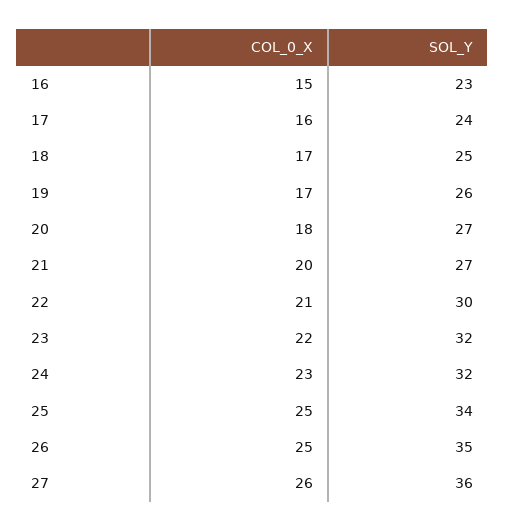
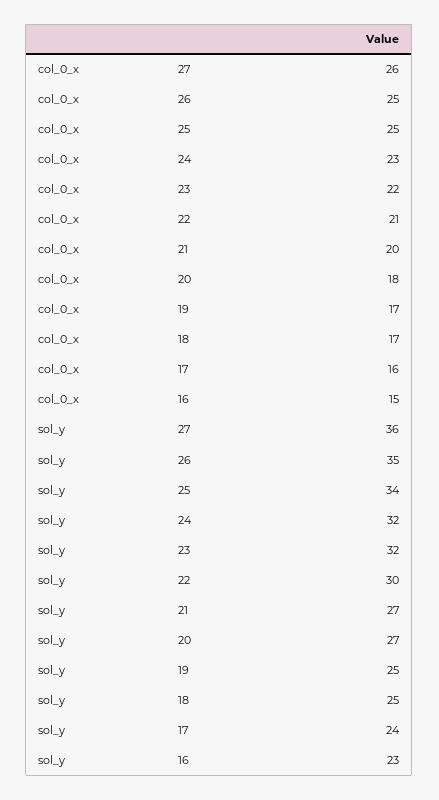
  {
    "COL_0_X": {
      "16": 15,
      "17": 16,
      "18": 17,
      "19": 17,
      "20": 18,
      "21": 20,
      "22": 21,
      "23": 22,
      "24": 23,
      "25": 25,
      "26": 25,
      "27": 26
    },
    "SOL_Y": {
      "16": 23,
      "17": 24,
      "18": 25,
-     "19": 26,
+     "19": 25,
      "20": 27,
      "21": 27,
      "22": 30,
      "23": 32,
      "24": 32,
      "25": 34,
      "26": 35,
      "27": 36
    }
  }

